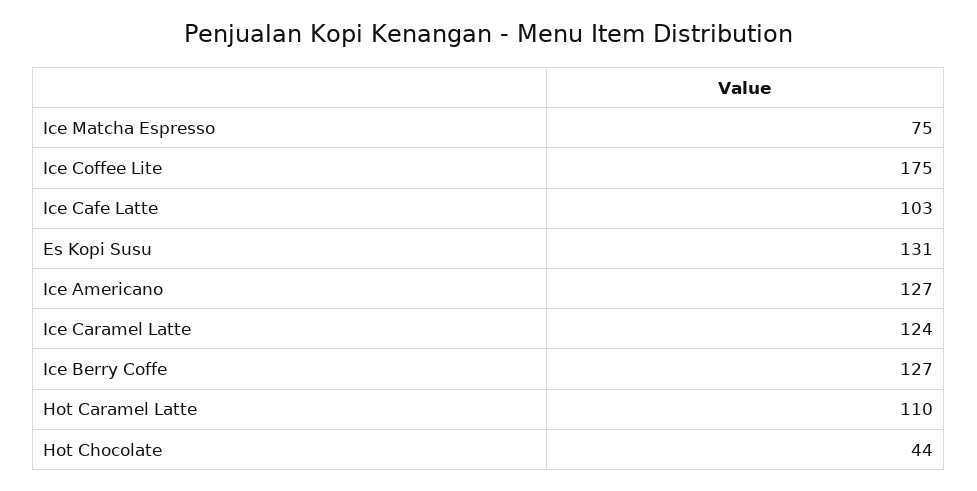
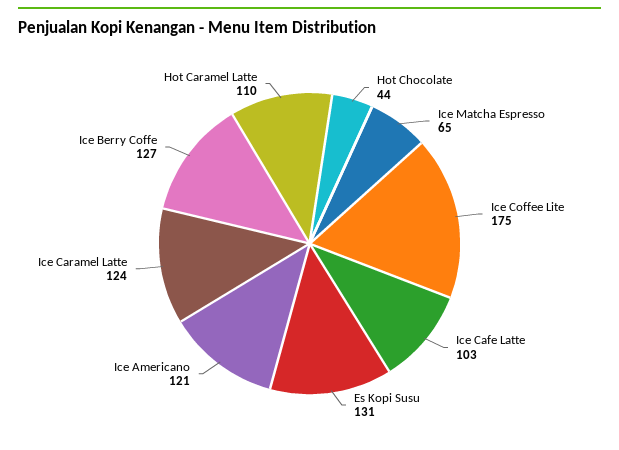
  {
-   "Ice Matcha Espresso": 75,
+   "Ice Matcha Espresso": 65,
    "Ice Coffee Lite": 175,
    "Ice Cafe Latte": 103,
    "Es Kopi Susu": 131,
-   "Ice Americano": 127,
+   "Ice Americano": 121,
    "Ice Caramel Latte": 124,
    "Ice Berry Coffe": 127,
    "Hot Caramel Latte": 110,
    "Hot Chocolate": 44
  }

